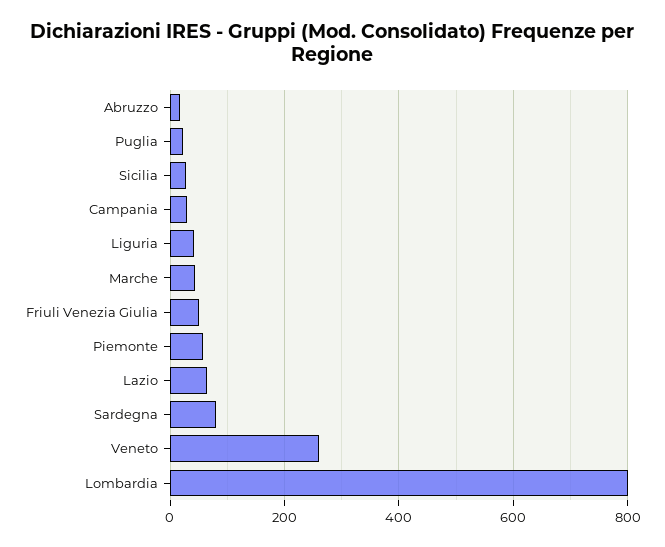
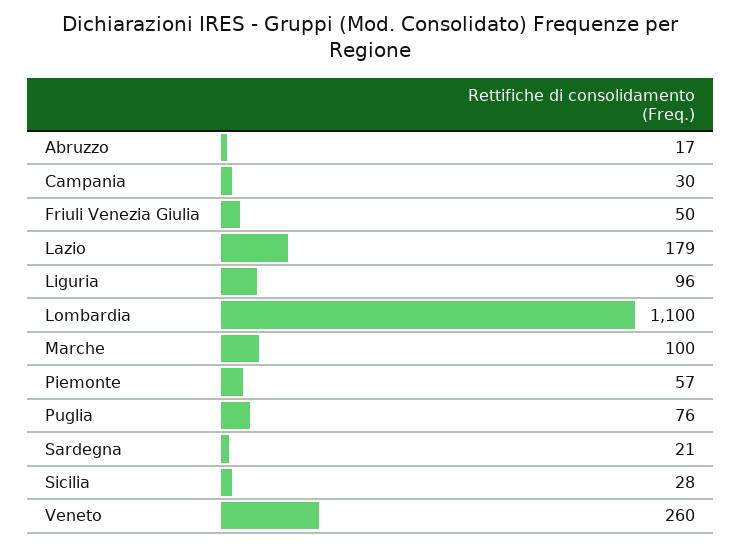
  {
    "Abruzzo": 17,
-   "Puglia": 20,
+   "Puglia": 76,
    "Sicilia": 28,
    "Campania": 30,
-   "Liguria": 40,
+   "Liguria": 96,
-   "Marche": 40,
+   "Marche": 100,
    "Friuli Venezia Giulia": 50,
    "Piemonte": 57,
-   "Lazio": 60,
+   "Lazio": 179,
-   "Sardegna": 80,
+   "Sardegna": 21,
    "Veneto": 260,
-   "Lombardia": 800
+   "Lombardia": 1100
  }

